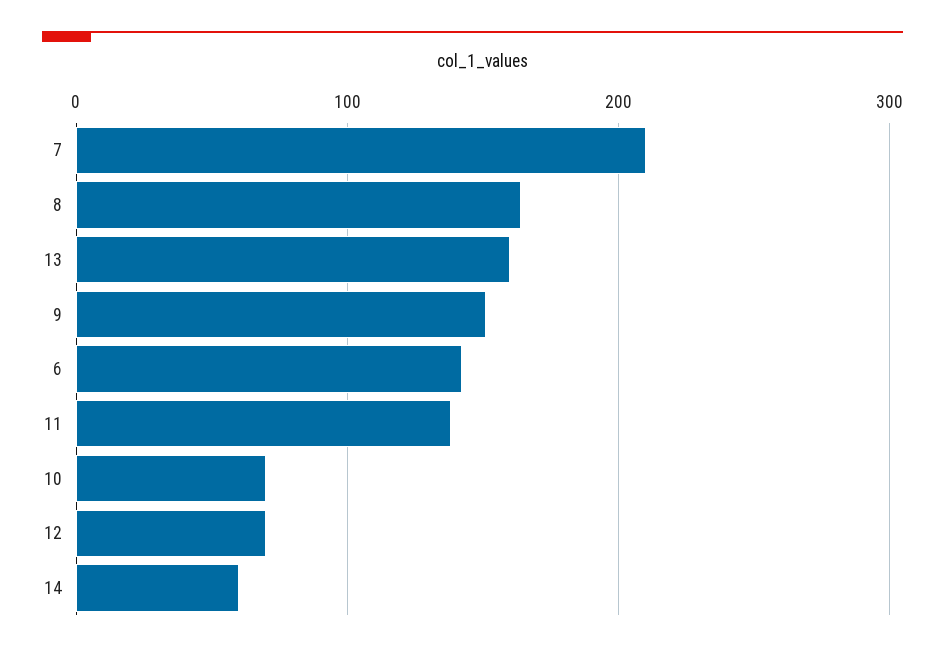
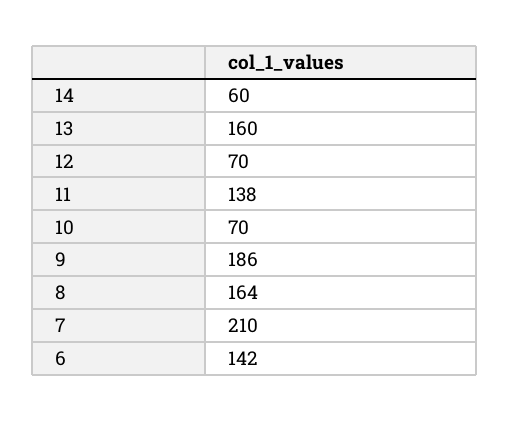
  {
    "7": 210,
    "8": 164,
    "13": 160,
-   "9": 150,
+   "9": 186,
    "6": 142,
    "11": 138,
    "10": 70,
    "12": 70,
    "14": 60
  }

